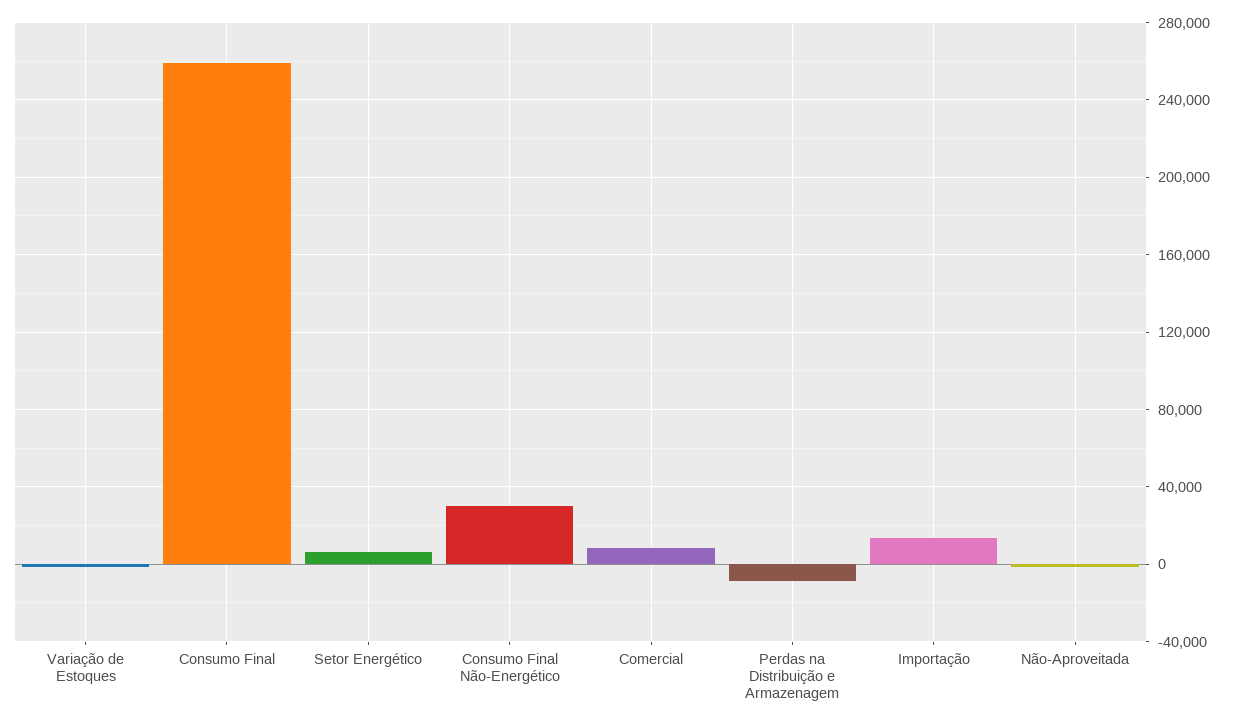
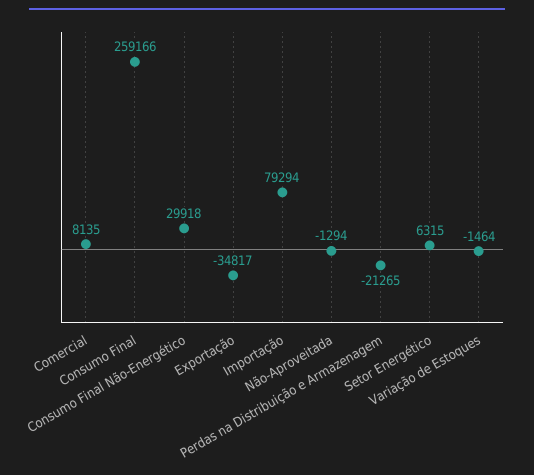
  {
    "Variação de Estoques": -1464,
    "Consumo Final": 259166,
    "Setor Energético": 6315,
    "Consumo Final Não-Energético": 29918,
    "Comercial": 8135,
-   "Perdas na Distribuição e Armazenagem": -10000,
+   "Perdas na Distribuição e Armazenagem": -21265,
-   "Importação": 15000,
+   "Importação": 79294,
-   "Não-Aproveitada": -1294
+   "Não-Aproveitada": -1294,
+   "Exportação": -34817
  }

